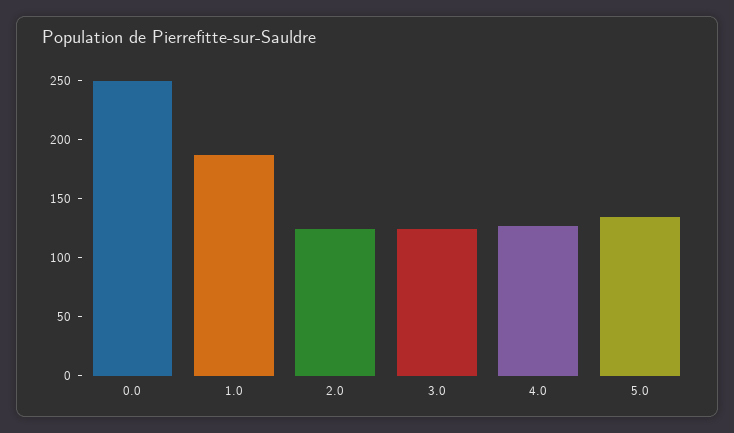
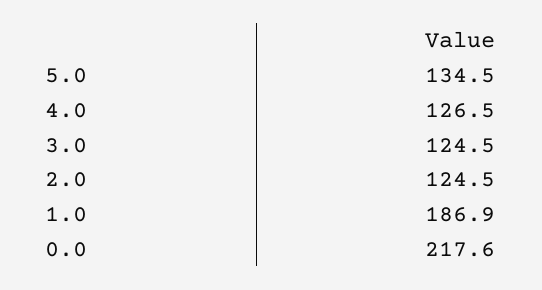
  {
-   "0.0": 250,
+   "0.0": 217.6,
    "1.0": 186.9,
    "2.0": 124.5,
    "3.0": 124.5,
    "4.0": 126.5,
    "5.0": 134.5
  }

